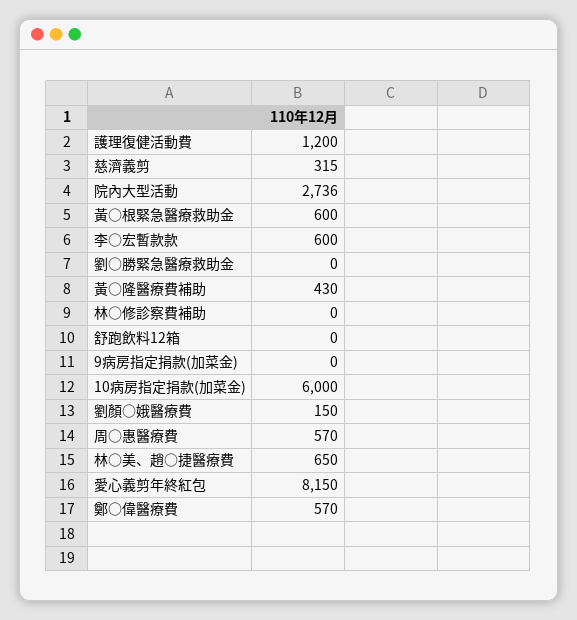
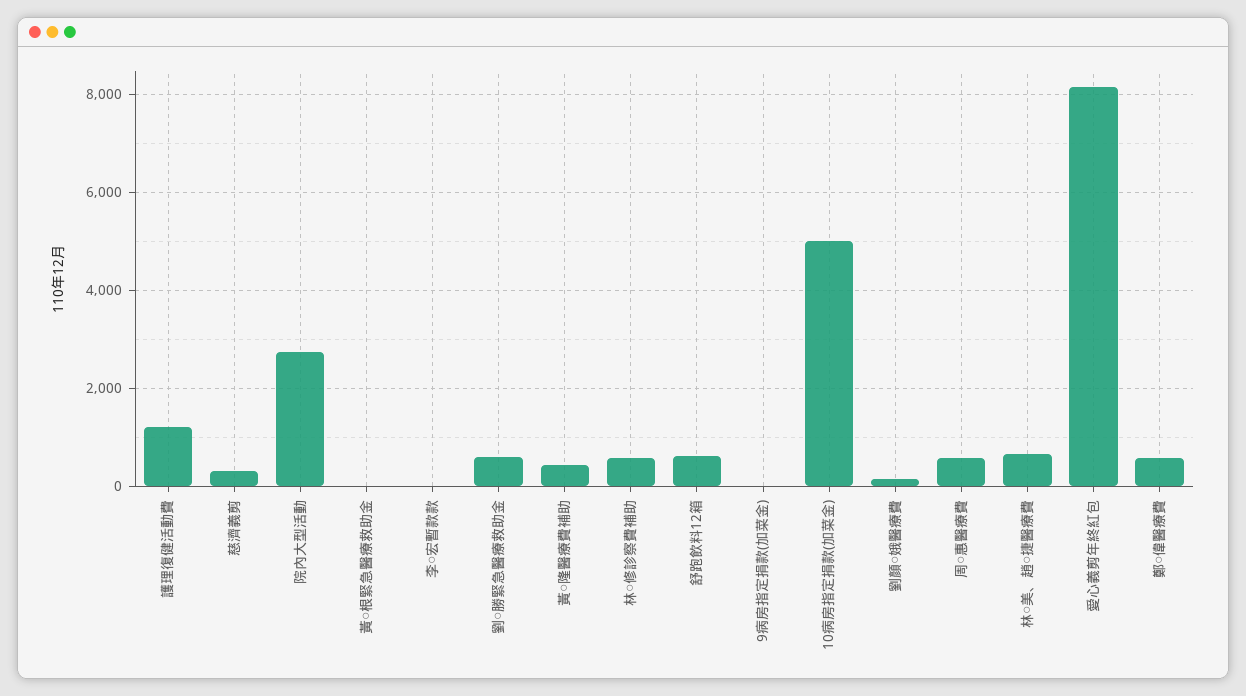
  {
    "護理復健活動費": 1200,
    "慈濟義剪": 315,
    "院內大型活動": 2736,
-   "黃○根緊急醫療救助金": 600,
+   "黃○根緊急醫療救助金": 0,
-   "李○宏暫款款": 600,
+   "李○宏暫款款": 0,
-   "劉○勝緊急醫療救助金": 0,
+   "劉○勝緊急醫療救助金": 600,
    "黃○隆醫療費補助": 430,
-   "林○修診察費補助": 0,
+   "林○修診察費補助": 600,
-   "舒跑飲料12箱": 0,
+   "舒跑飲料12箱": 600,
    "9病房指定捐款(加菜金)": 0,
-   "10病房指定捐款(加菜金)": 6000,
+   "10病房指定捐款(加菜金)": 5000,
    "劉顏○娥醫療費": 150,
    "周○惠醫療費": 570,
    "林○美、趙○捷醫療費": 650,
    "愛心義剪年終紅包": 8150,
    "鄭○偉醫療費": 570
  }

